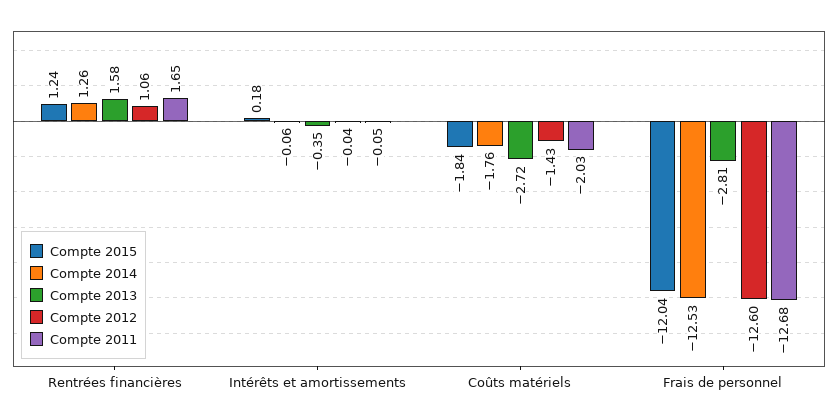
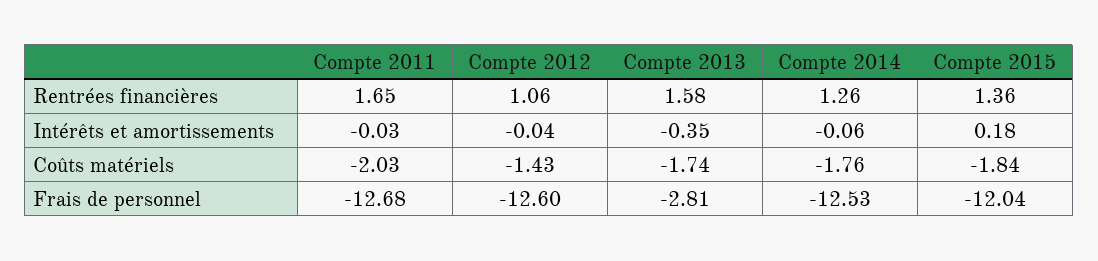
  {
    "Compte 2015": {
-     "Rentrées financières": 1.24,
+     "Rentrées financières": 1.36,
      "Intérêts et amortissements": 0.18,
      "Coûts matériels": -1.84,
      "Frais de personnel": -12.04
    },
    "Compte 2014": {
      "Rentrées financières": 1.26,
      "Intérêts et amortissements": -0.06,
      "Coûts matériels": -1.76,
      "Frais de personnel": -12.53
    },
    "Compte 2013": {
      "Rentrées financières": 1.58,
      "Intérêts et amortissements": -0.35,
-     "Coûts matériels": -2.72,
+     "Coûts matériels": -1.74,
      "Frais de personnel": -2.81
    },
    "Compte 2012": {
      "Rentrées financières": 1.06,
      "Intérêts et amortissements": -0.04,
      "Coûts matériels": -1.43,
      "Frais de personnel": -12.6
    },
    "Compte 2011": {
      "Rentrées financières": 1.65,
-     "Intérêts et amortissements": -0.05,
+     "Intérêts et amortissements": -0.03,
      "Coûts matériels": -2.03,
      "Frais de personnel": -12.68
    }
  }

